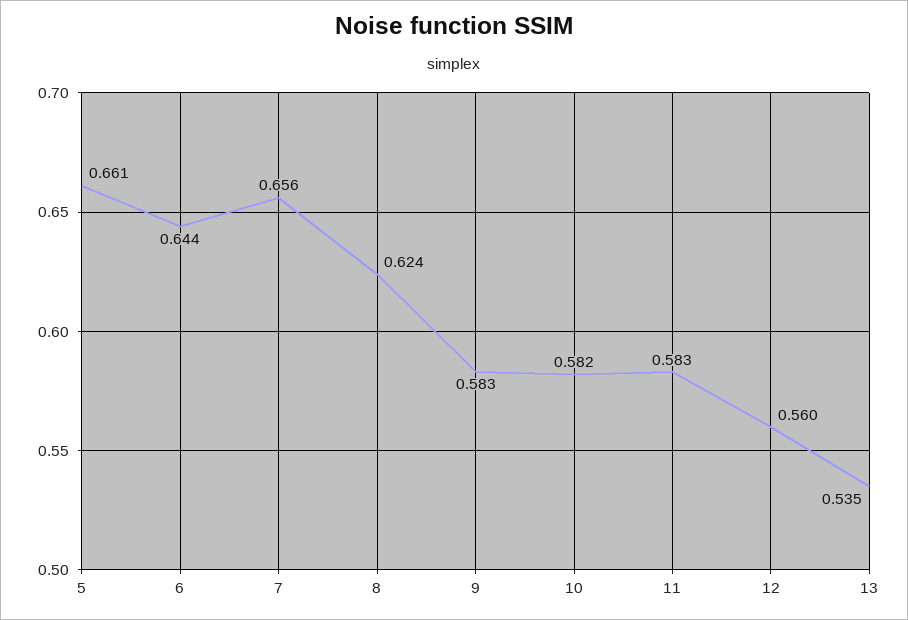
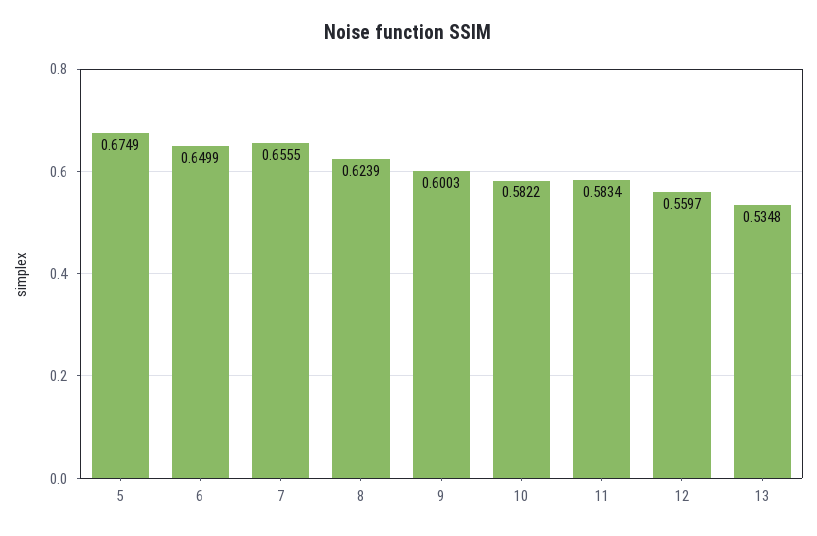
  {
-   "5": 0.661,
+   "5": 0.6749,
-   "6": 0.644,
+   "6": 0.6499,
    "7": 0.6555,
    "8": 0.6239,
-   "9": 0.583,
+   "9": 0.6003,
    "10": 0.5822,
    "11": 0.5834,
    "12": 0.5597,
    "13": 0.5348
  }

